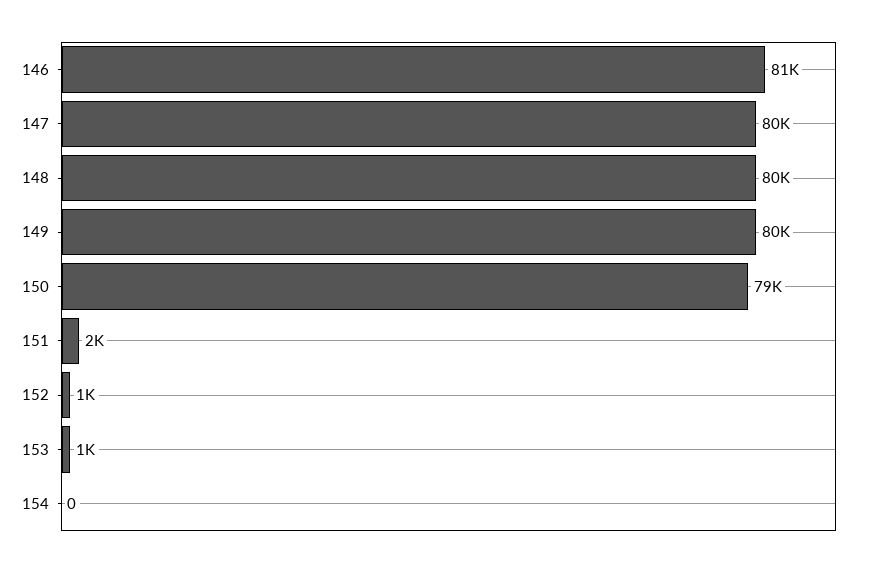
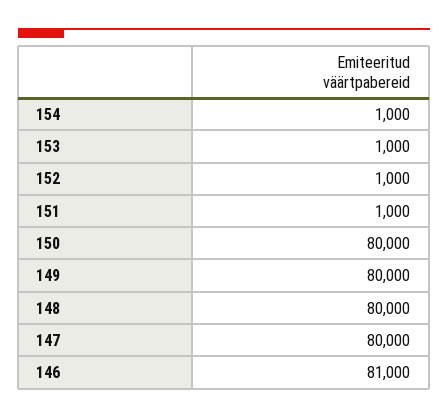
  {
    "146": 81000,
    "147": 80000,
    "148": 80000,
    "149": 80000,
-   "150": 79000,
+   "150": 80000,
-   "151": 2000,
+   "151": 1000,
    "152": 1000,
    "153": 1000,
-   "154": 0
+   "154": 1000
  }

